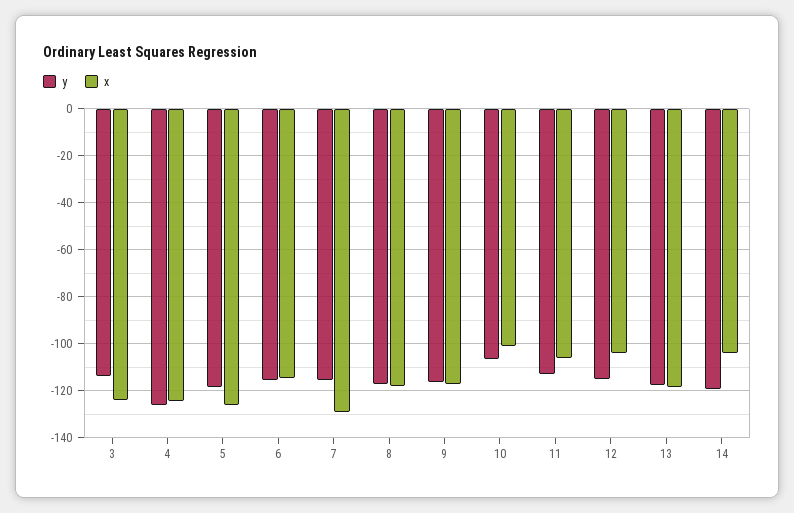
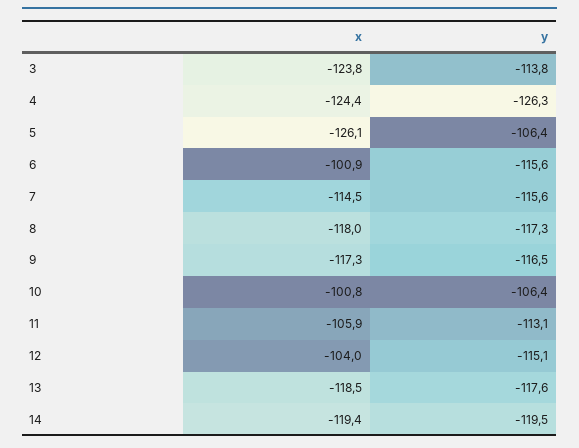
  {
    "y": {
      "3": -113.8,
      "4": -126.3,
-     "5": -120,
+     "5": -106.4,
      "6": -115.6,
      "7": -115.6,
      "8": -117.3,
      "9": -116.5,
      "10": -106.4,
      "11": -113.1,
      "12": -115.1,
      "13": -117.6,
      "14": -119.5
    },
    "x": {
      "3": -123.8,
      "4": -124.4,
      "5": -126.1,
-     "6": -115,
+     "6": -100.9,
-     "7": -130,
+     "7": -114.5,
      "8": -118,
      "9": -117.3,
      "10": -100.8,
      "11": -105.9,
      "12": -104,
      "13": -118.5,
-     "14": -105
+     "14": -119.4
    }
  }

